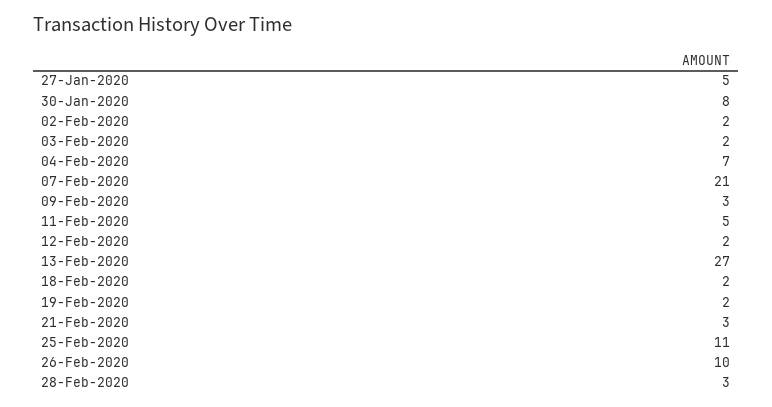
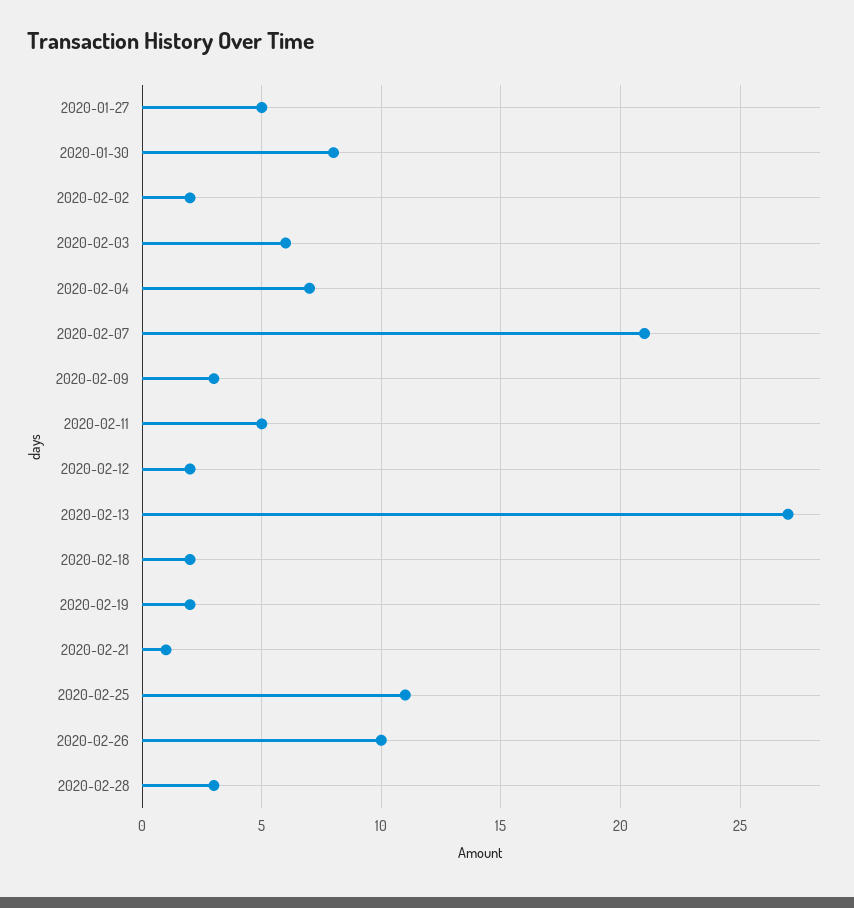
  {
    "27-Jan-2020": 5,
    "30-Jan-2020": 8,
    "02-Feb-2020": 2,
-   "03-Feb-2020": 2,
+   "03-Feb-2020": 6,
    "04-Feb-2020": 7,
    "07-Feb-2020": 21,
    "09-Feb-2020": 3,
    "11-Feb-2020": 5,
    "12-Feb-2020": 2,
    "13-Feb-2020": 27,
    "18-Feb-2020": 2,
    "19-Feb-2020": 2,
-   "21-Feb-2020": 3,
+   "21-Feb-2020": 1,
    "25-Feb-2020": 11,
    "26-Feb-2020": 10,
    "28-Feb-2020": 3
  }

